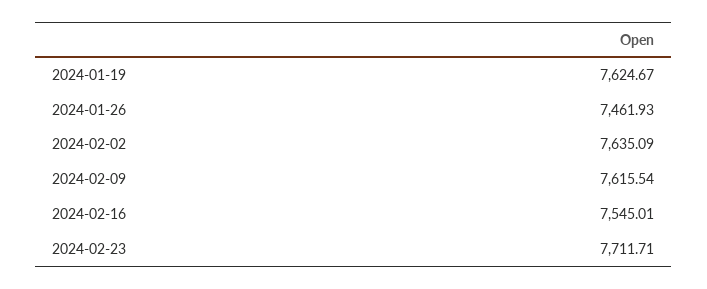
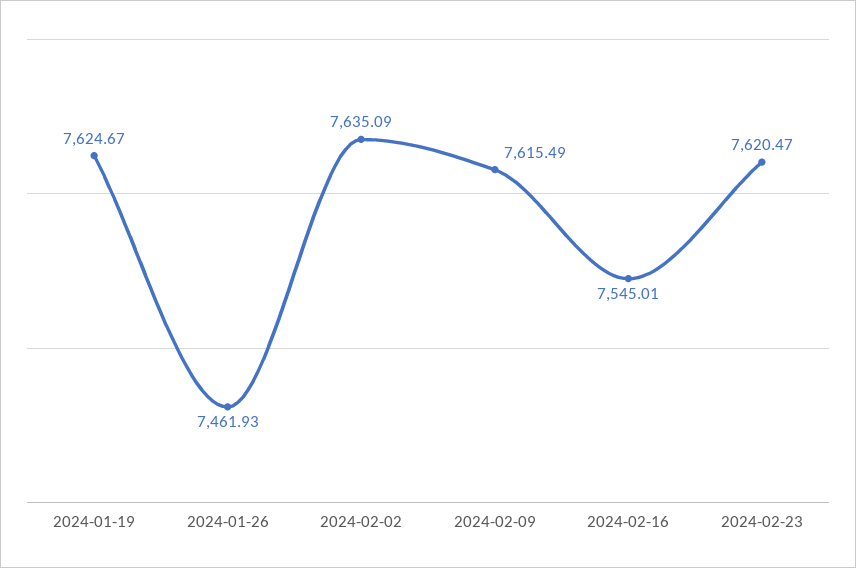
  {
    "2024-01-19": 7624.67,
    "2024-01-26": 7461.93,
    "2024-02-02": 7635.09,
-   "2024-02-09": 7615.54,
+   "2024-02-09": 7615.49,
    "2024-02-16": 7545.01,
-   "2024-02-23": 7711.71
+   "2024-02-23": 7620.47
  }

